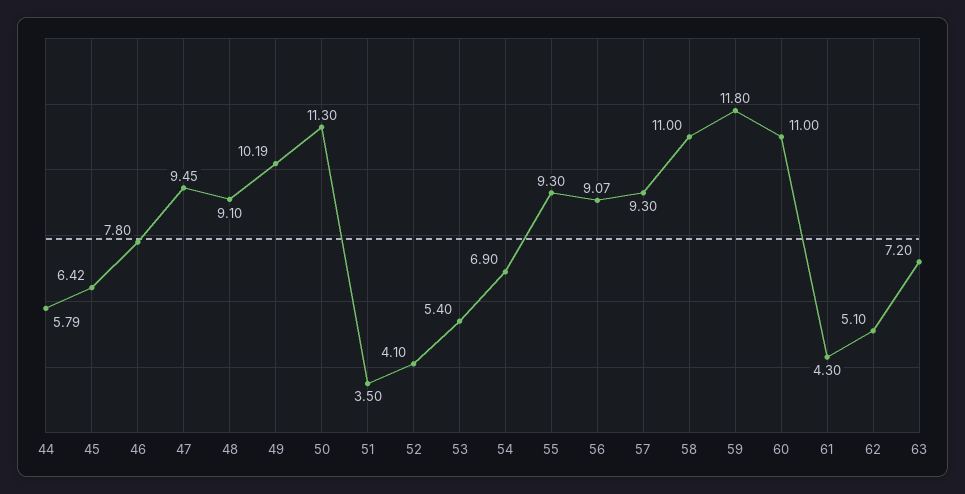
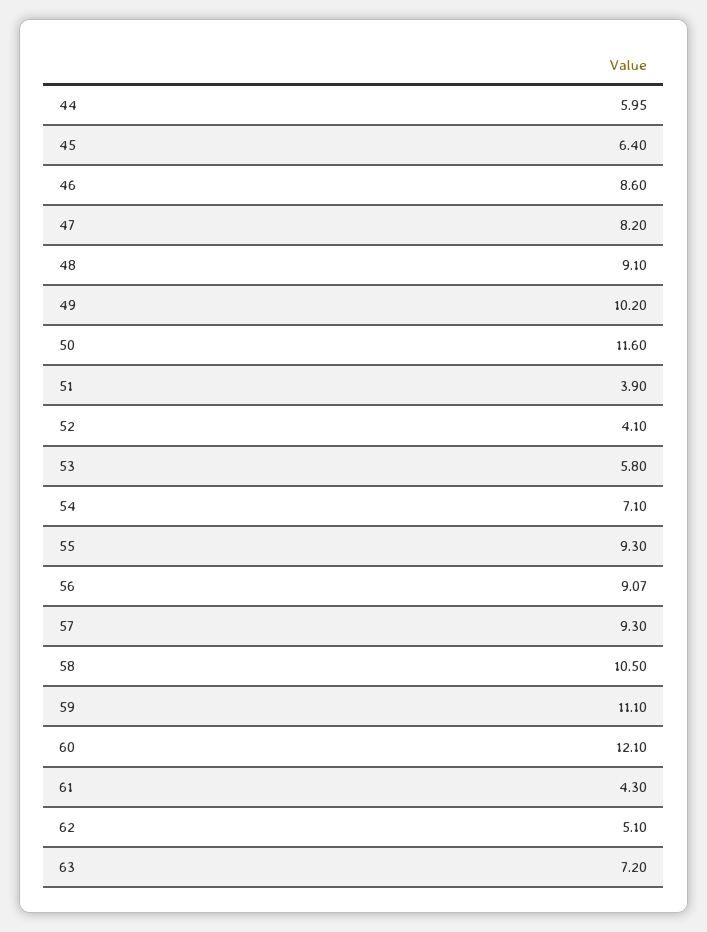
  {
-   "44": 5.79,
+   "44": 5.95,
-   "45": 6.42,
+   "45": 6.4,
-   "46": 7.8,
+   "46": 8.6,
-   "47": 9.45,
+   "47": 8.2,
    "48": 9.1,
-   "49": 10.19,
+   "49": 10.2,
-   "50": 11.3,
+   "50": 11.6,
-   "51": 3.5,
+   "51": 3.9,
    "52": 4.1,
-   "53": 5.4,
+   "53": 5.8,
-   "54": 6.9,
+   "54": 7.1,
    "55": 9.3,
    "56": 9.07,
    "57": 9.3,
-   "58": 11,
+   "58": 10.5,
-   "59": 11.8,
+   "59": 11.1,
-   "60": 11,
+   "60": 12.1,
    "61": 4.3,
    "62": 5.1,
    "63": 7.2
  }

